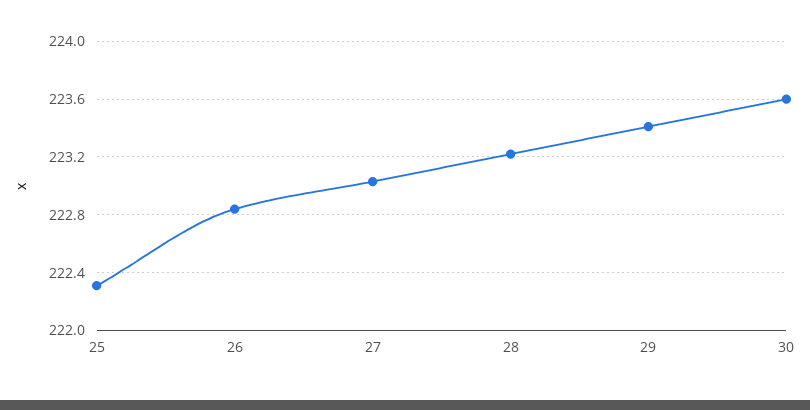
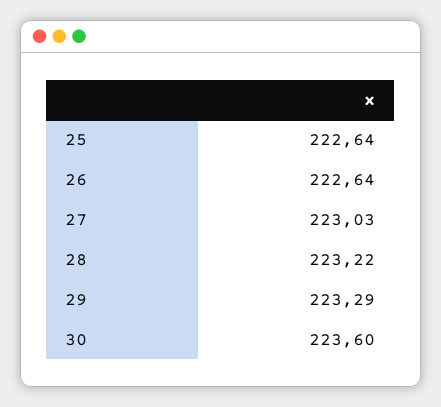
  {
-   "25": 222.3,
+   "25": 222.64,
-   "26": 222.85,
+   "26": 222.64,
    "27": 223.03,
    "28": 223.22,
-   "29": 223.4,
+   "29": 223.29,
    "30": 223.6
  }

